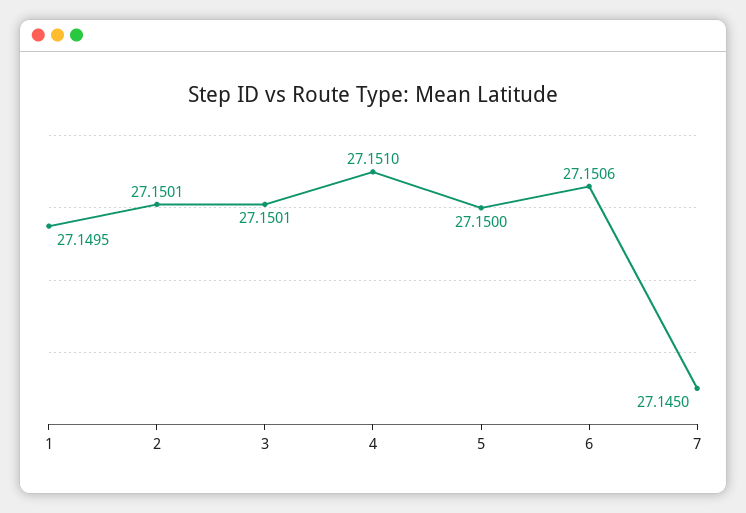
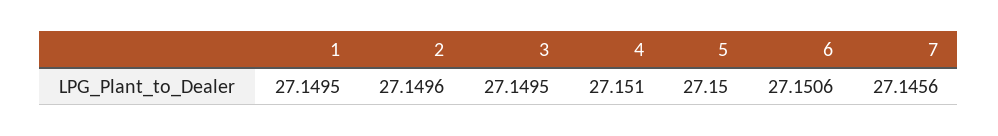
  {
    "1": 27.1495,
-   "2": 27.1501,
+   "2": 27.1496,
-   "3": 27.1501,
+   "3": 27.1495,
    "4": 27.151,
    "5": 27.15,
    "6": 27.1506,
-   "7": 27.145
+   "7": 27.1456
  }

